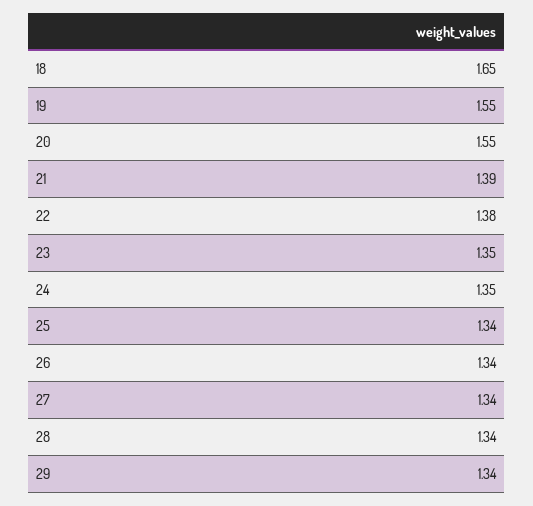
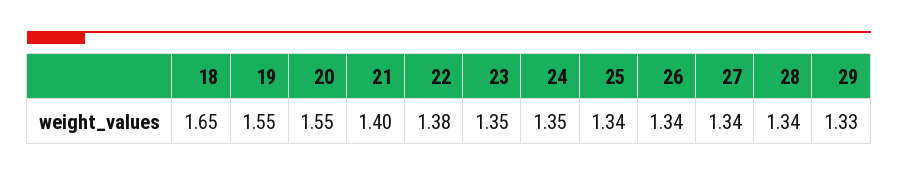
  {
    "18": 1.65,
    "19": 1.55,
    "20": 1.55,
-   "21": 1.39,
+   "21": 1.4,
    "22": 1.38,
    "23": 1.35,
    "24": 1.35,
    "25": 1.34,
    "26": 1.34,
    "27": 1.34,
    "28": 1.34,
-   "29": 1.34
+   "29": 1.33
  }

